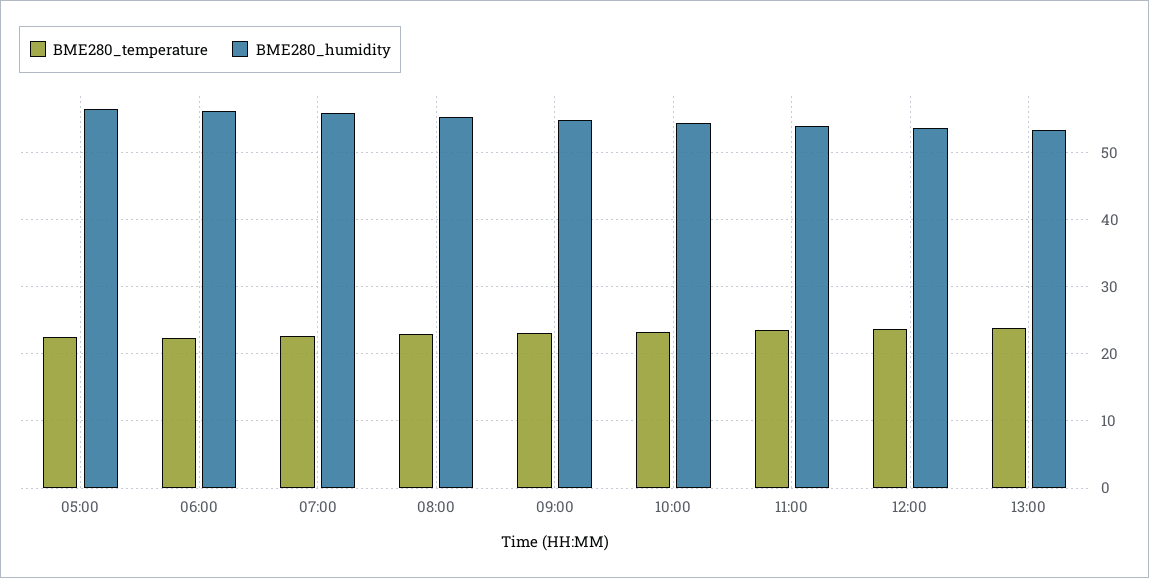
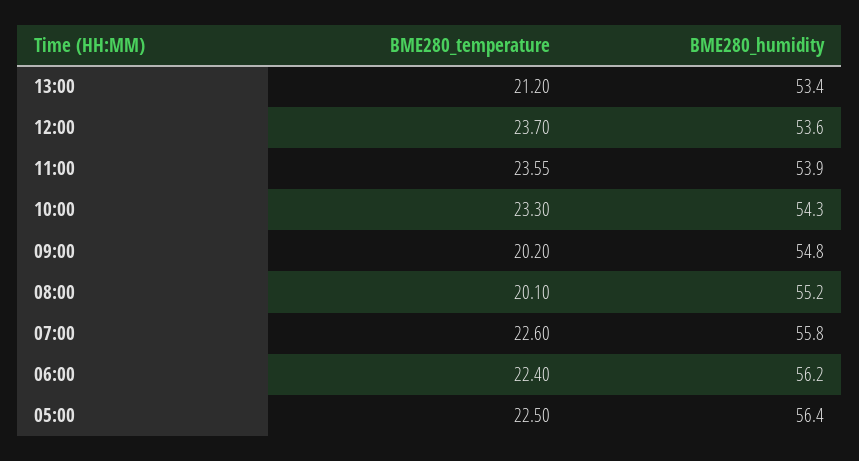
  {
    "BME280_temperature": {
      "05:00": 22.5,
      "06:00": 22.4,
      "07:00": 22.6,
-     "08:00": 23,
+     "08:00": 20.1,
-     "09:00": 23,
+     "09:00": 20.2,
      "10:00": 23.3,
      "11:00": 23.55,
      "12:00": 23.7,
-     "13:00": 24
+     "13:00": 21.2
    },
    "BME280_humidity": {
      "05:00": 56.4,
      "06:00": 56.2,
      "07:00": 55.8,
      "08:00": 55.2,
      "09:00": 54.8,
      "10:00": 54.3,
      "11:00": 53.9,
      "12:00": 53.6,
      "13:00": 53.4
    }
  }

